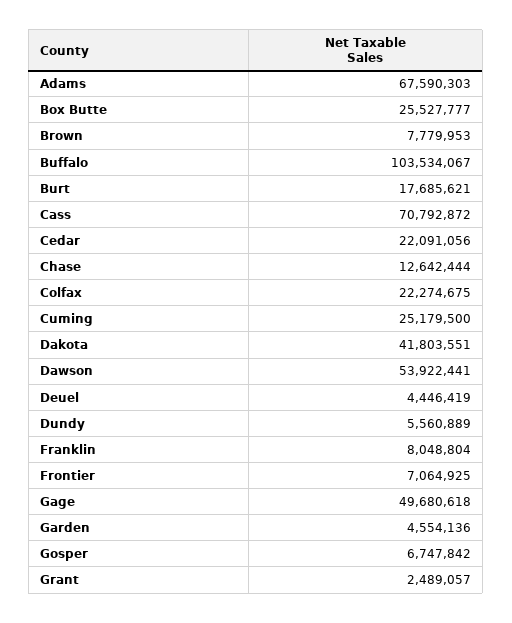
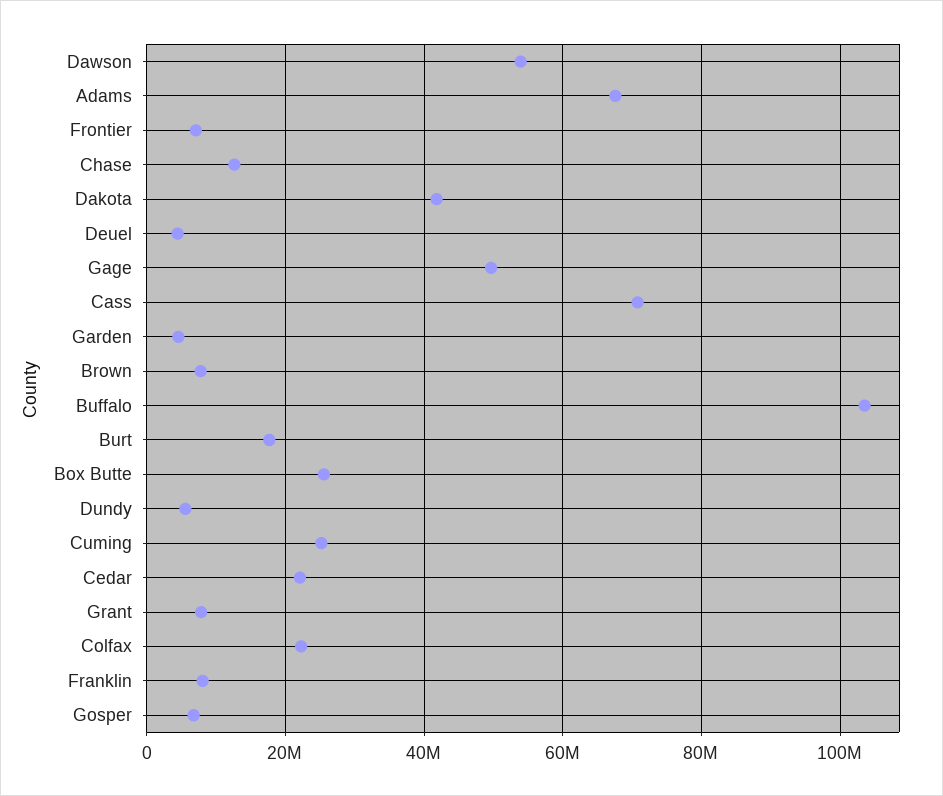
  {
    "Adams": 67590303,
    "Box Butte": 25527777,
    "Brown": 7779953,
    "Buffalo": 103534067,
    "Burt": 17685621,
    "Cass": 70792872,
    "Cedar": 22091056,
    "Chase": 12642444,
    "Colfax": 22274675,
    "Cuming": 25179500,
    "Dakota": 41803551,
    "Dawson": 53922441,
    "Deuel": 4446419,
    "Dundy": 5560889,
    "Franklin": 8048804,
    "Frontier": 7064925,
    "Gage": 49680618,
    "Garden": 4554136,
    "Gosper": 6747842,
-   "Grant": 2489057
+   "Grant": 8000000
  }

